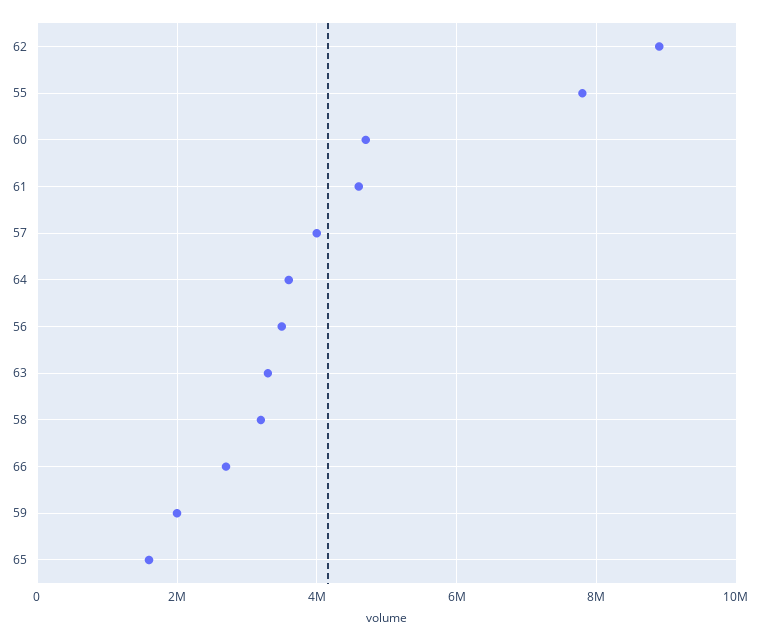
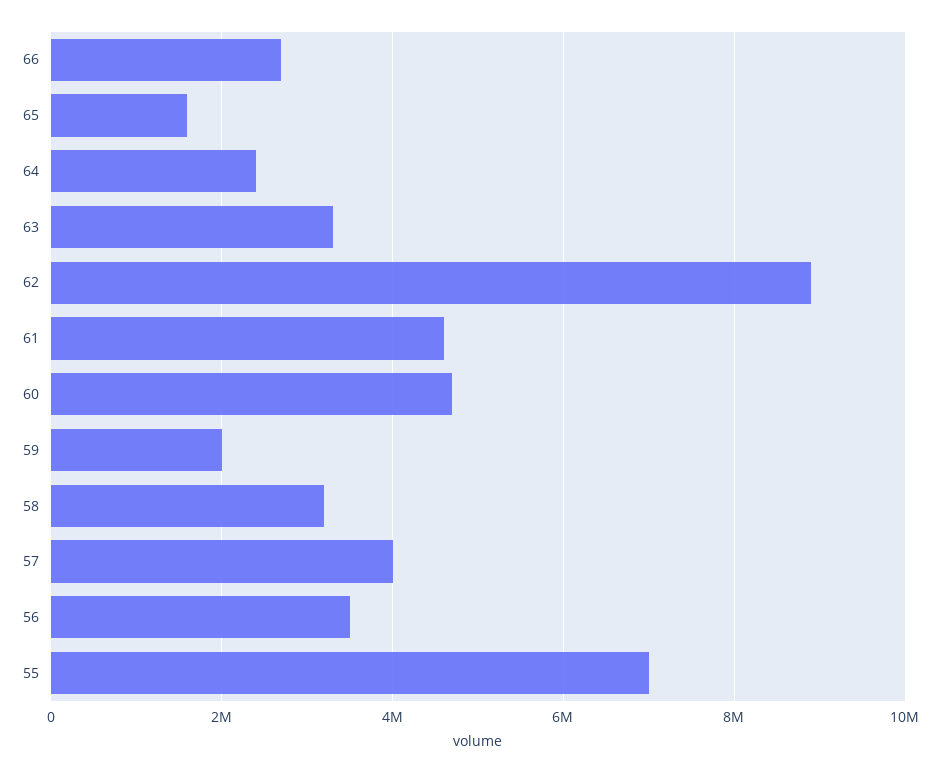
  {
    "62": 9000000,
-   "55": 7800000,
+   "55": 7000000,
    "60": 4800000,
    "61": 4600000,
    "57": 4000000,
-   "64": 3600000,
+   "64": 2400000,
    "56": 3600000,
    "63": 3400000,
    "58": 3200000,
    "66": 2800000,
    "59": 2000000,
    "65": 1600000
  }

